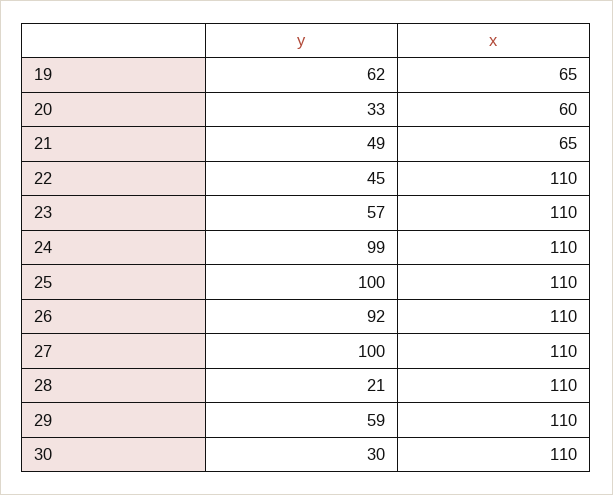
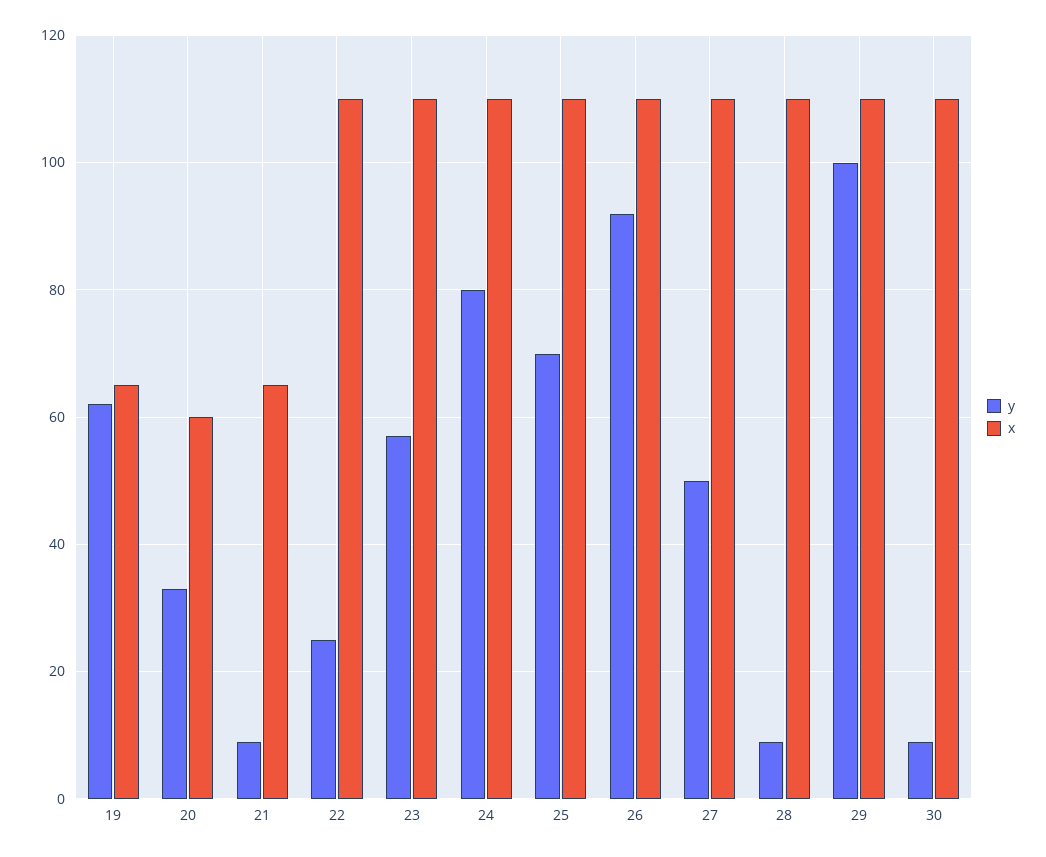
  {
    "y": {
      "19": 62,
      "20": 33,
-     "21": 49,
+     "21": 10,
-     "22": 45,
+     "22": 25,
      "23": 57,
-     "24": 99,
+     "24": 80,
-     "25": 100,
+     "25": 70,
      "26": 92,
-     "27": 100,
+     "27": 50,
-     "28": 21,
+     "28": 10,
-     "29": 59,
+     "29": 100,
-     "30": 30
+     "30": 10
    },
    "x": {
      "19": 65,
      "20": 60,
      "21": 65,
      "22": 110,
      "23": 110,
      "24": 110,
      "25": 110,
      "26": 110,
      "27": 110,
      "28": 110,
      "29": 110,
      "30": 110
    }
  }

